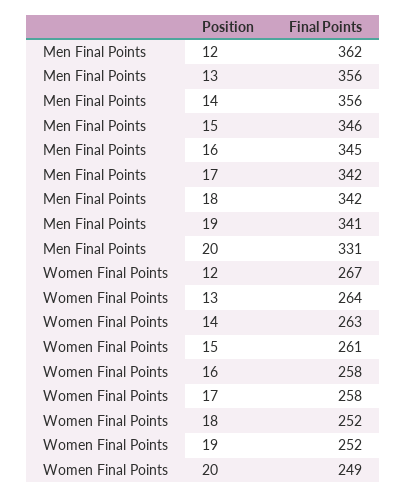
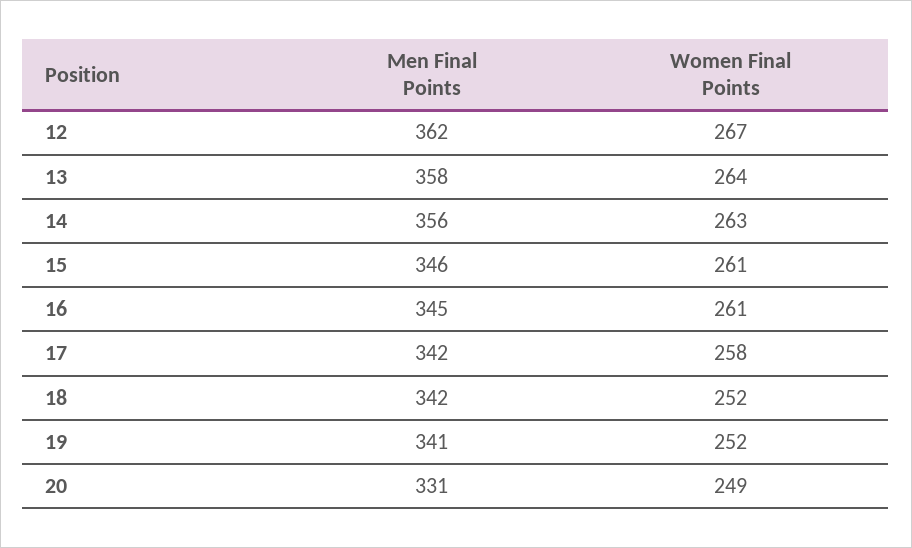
  {
    "Men Final Points": {
      "12": 362,
-     "13": 356,
+     "13": 358,
      "14": 356,
      "15": 346,
      "16": 345,
      "17": 342,
      "18": 342,
      "19": 341,
      "20": 331
    },
    "Women Final Points": {
      "12": 267,
      "13": 264,
      "14": 263,
      "15": 261,
-     "16": 258,
+     "16": 261,
      "17": 258,
      "18": 252,
      "19": 252,
      "20": 249
    }
  }

